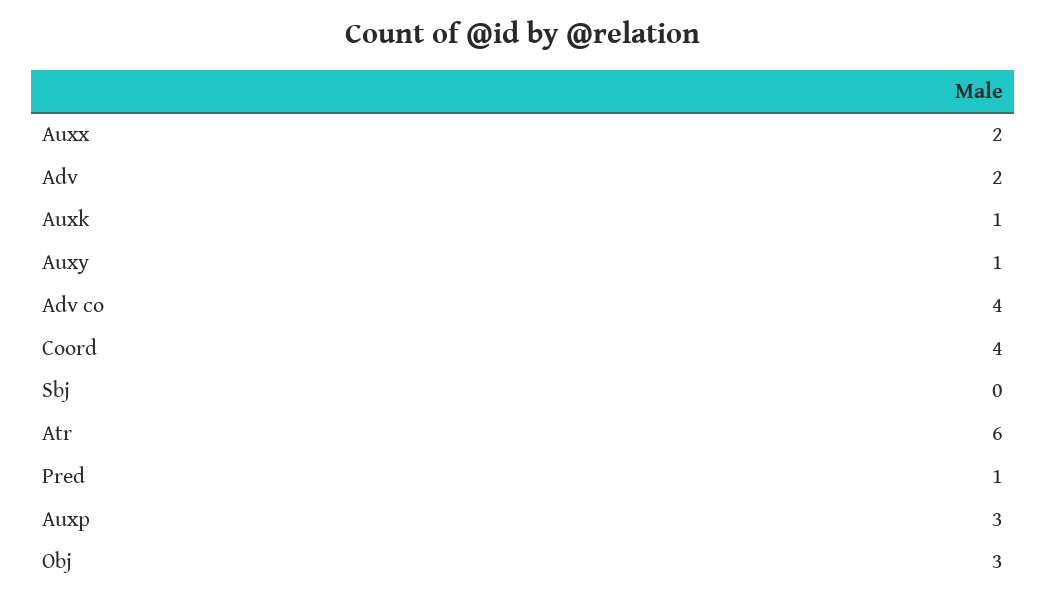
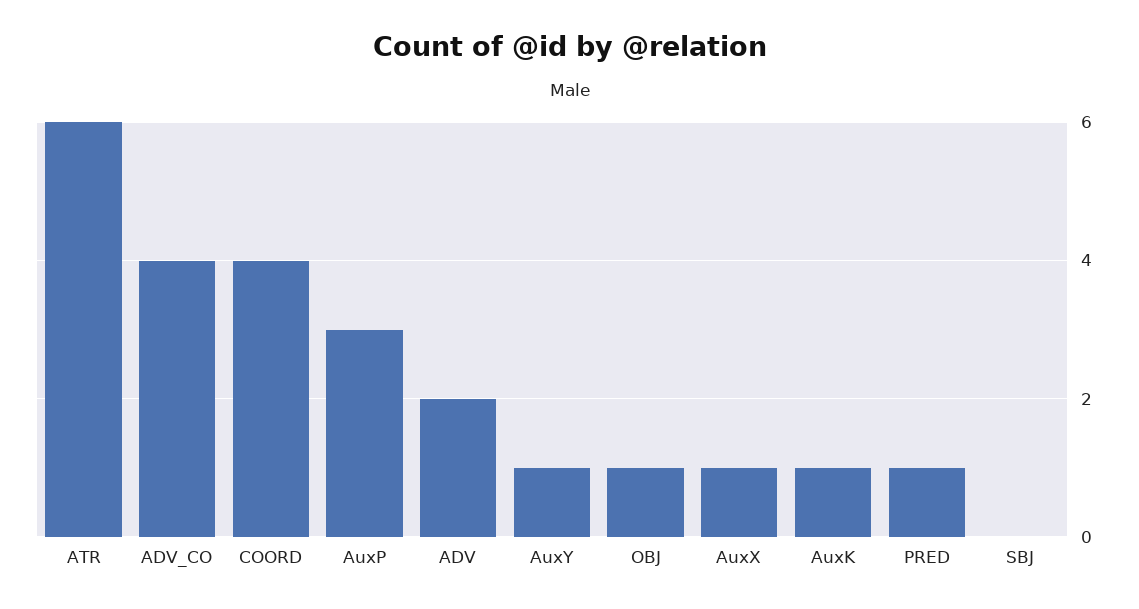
  {
-   "Auxx": 2,
+   "Auxx": 1,
    "Adv": 2,
    "Auxk": 1,
    "Auxy": 1,
    "Adv co": 4,
    "Coord": 4,
    "Sbj": 0,
    "Atr": 6,
    "Pred": 1,
    "Auxp": 3,
-   "Obj": 3
+   "Obj": 1
  }

